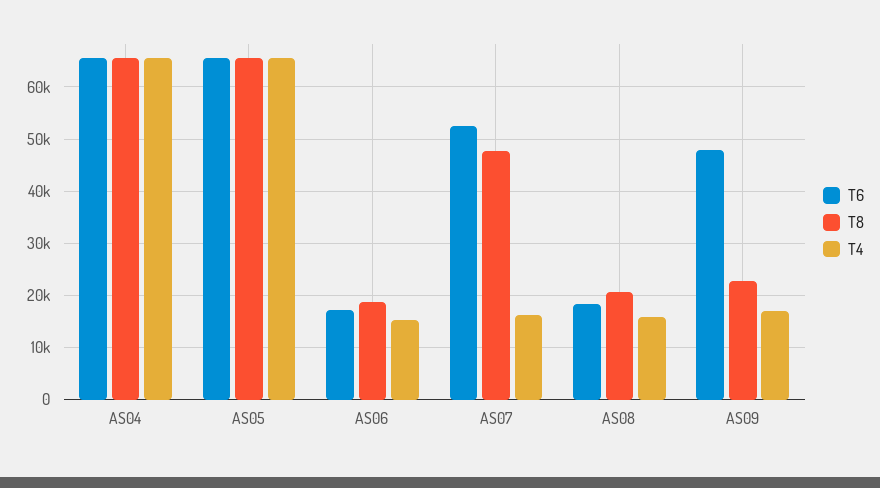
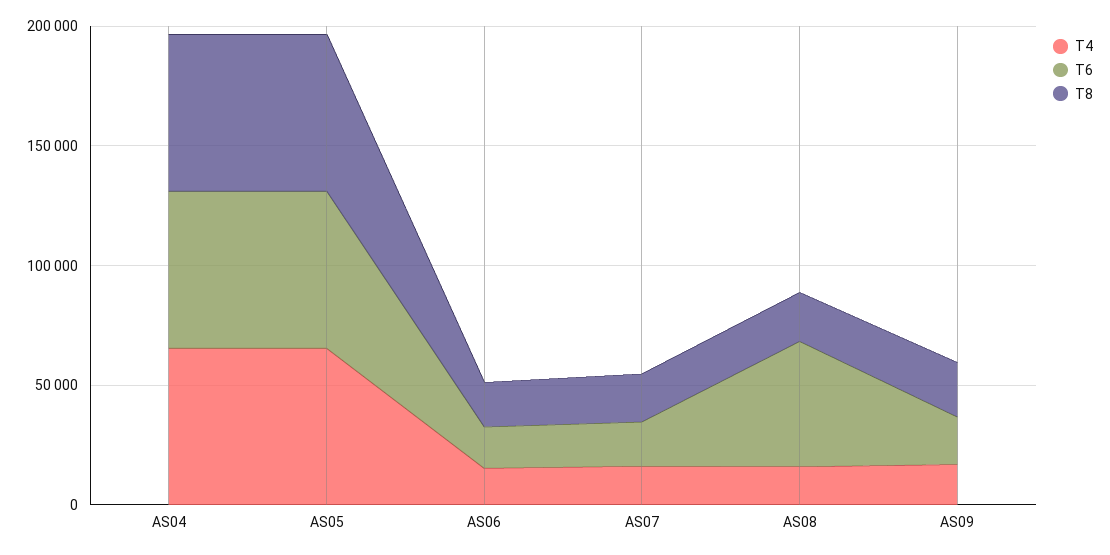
  {
    "T6": {
      "AS04": 66000,
      "AS05": 66000,
      "AS06": 18000,
-     "AS07": 52000,
+     "AS07": 20000,
-     "AS08": 18000,
+     "AS08": 50000,
-     "AS09": 48000
+     "AS09": 20000
    },
    "T8": {
      "AS04": 66000,
      "AS05": 66000,
      "AS06": 18000,
-     "AS07": 48000,
+     "AS07": 20000,
      "AS08": 20000,
      "AS09": 22000
    },
    "T4": {
      "AS04": 66000,
      "AS05": 66000,
      "AS06": 16000,
      "AS07": 16000,
      "AS08": 16000,
      "AS09": 16000
    }
  }

